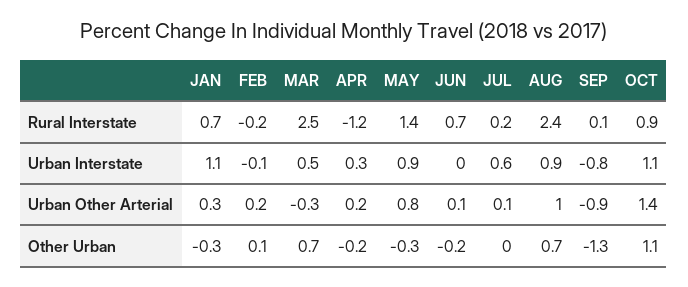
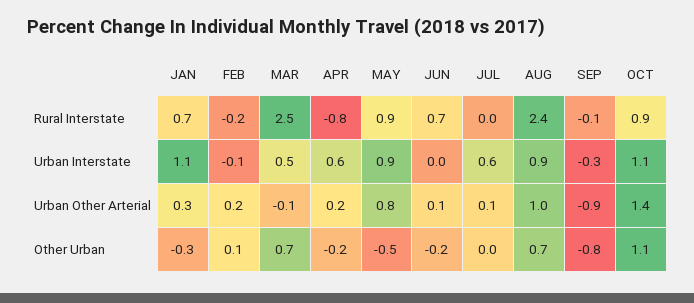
  {
    "JAN": {
      "Rural Interstate": 0.7,
      "Urban Interstate": 1.1,
      "Urban Other Arterial": 0.3,
      "Other Urban": -0.3
    },
    "FEB": {
      "Rural Interstate": -0.2,
      "Urban Interstate": -0.1,
      "Urban Other Arterial": 0.2,
      "Other Urban": 0.1
    },
    "MAR": {
      "Rural Interstate": 2.5,
      "Urban Interstate": 0.5,
-     "Urban Other Arterial": -0.3,
+     "Urban Other Arterial": -0.1,
      "Other Urban": 0.7
    },
    "APR": {
-     "Rural Interstate": -1.2,
+     "Rural Interstate": -0.8,
-     "Urban Interstate": 0.3,
+     "Urban Interstate": 0.6,
      "Urban Other Arterial": 0.2,
      "Other Urban": -0.2
    },
    "MAY": {
-     "Rural Interstate": 1.4,
+     "Rural Interstate": 0.9,
      "Urban Interstate": 0.9,
      "Urban Other Arterial": 0.8,
-     "Other Urban": -0.3
+     "Other Urban": -0.5
    },
    "JUN": {
      "Rural Interstate": 0.7,
      "Urban Interstate": 0,
      "Urban Other Arterial": 0.1,
      "Other Urban": -0.2
    },
    "JUL": {
-     "Rural Interstate": 0.2,
+     "Rural Interstate": 0,
      "Urban Interstate": 0.6,
      "Urban Other Arterial": 0.1,
      "Other Urban": 0
    },
    "AUG": {
      "Rural Interstate": 2.4,
      "Urban Interstate": 0.9,
      "Urban Other Arterial": 1,
      "Other Urban": 0.7
    },
    "SEP": {
-     "Rural Interstate": 0.1,
+     "Rural Interstate": -0.1,
-     "Urban Interstate": -0.8,
+     "Urban Interstate": -0.3,
      "Urban Other Arterial": -0.9,
-     "Other Urban": -1.3
+     "Other Urban": -0.8
    },
    "OCT": {
      "Rural Interstate": 0.9,
      "Urban Interstate": 1.1,
      "Urban Other Arterial": 1.4,
      "Other Urban": 1.1
    }
  }

